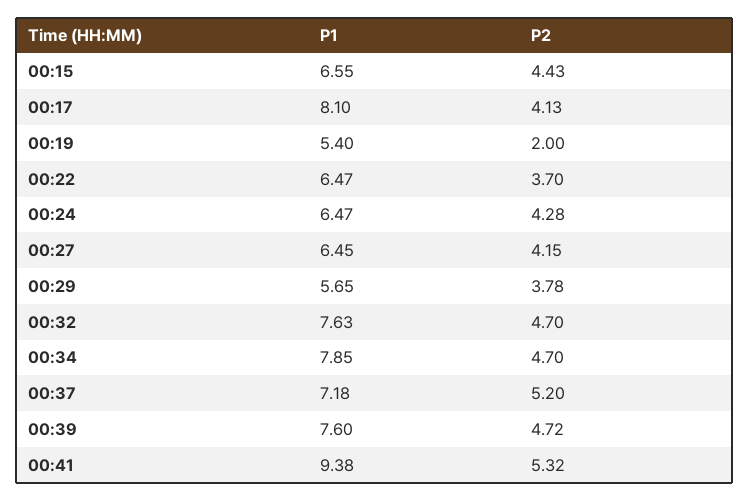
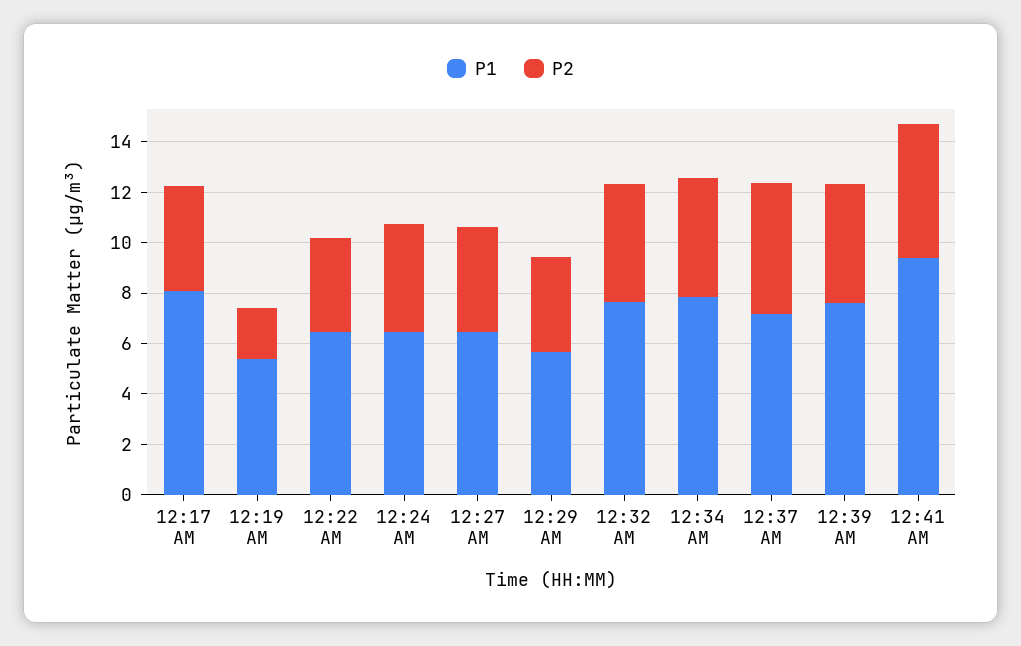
  {
    "P1": {
-     "00:15": 6.55,
      "00:17": 8.1,
      "00:19": 5.4,
      "00:22": 6.47,
      "00:24": 6.47,
      "00:27": 6.45,
      "00:29": 5.65,
      "00:32": 7.63,
      "00:34": 7.85,
      "00:37": 7.18,
      "00:39": 7.6,
      "00:41": 9.38
    },
    "P2": {
-     "00:15": 4.43,
      "00:17": 4.13,
      "00:19": 2,
      "00:22": 3.7,
      "00:24": 4.28,
      "00:27": 4.15,
      "00:29": 3.78,
      "00:32": 4.7,
      "00:34": 4.7,
      "00:37": 5.2,
      "00:39": 4.72,
      "00:41": 5.32
    }
  }

